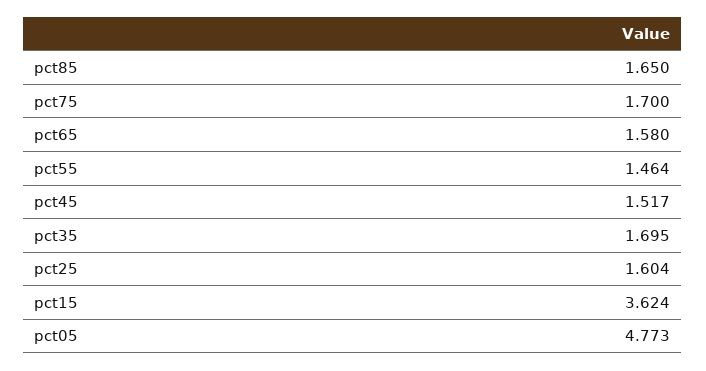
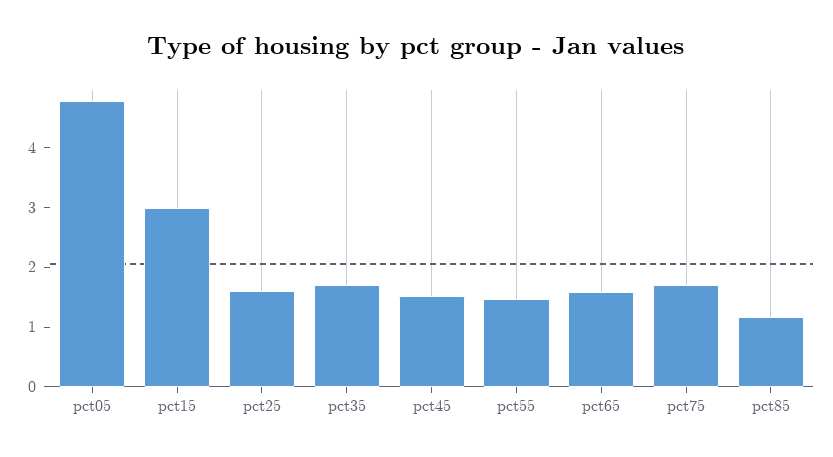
  {
-   "pct85": 1.65,
+   "pct85": 1.2,
    "pct75": 1.7,
    "pct65": 1.58,
    "pct55": 1.464,
    "pct45": 1.517,
    "pct35": 1.695,
    "pct25": 1.604,
-   "pct15": 3.624,
+   "pct15": 3,
    "pct05": 4.773
  }

